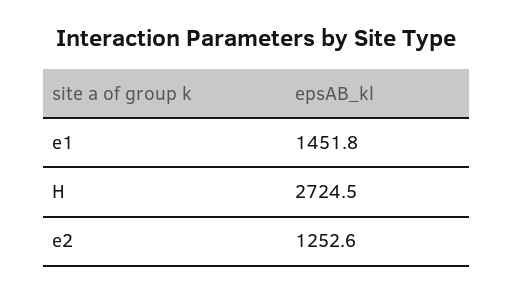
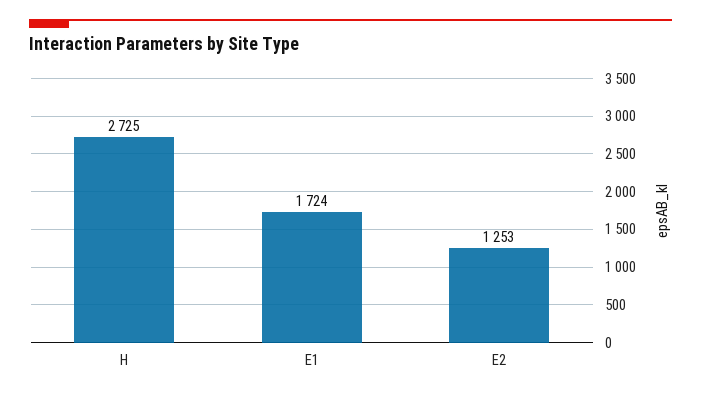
  {
-   "e1": 1451.8,
+   "e1": 1724,
    "H": 2724.5,
    "e2": 1252.6
  }

